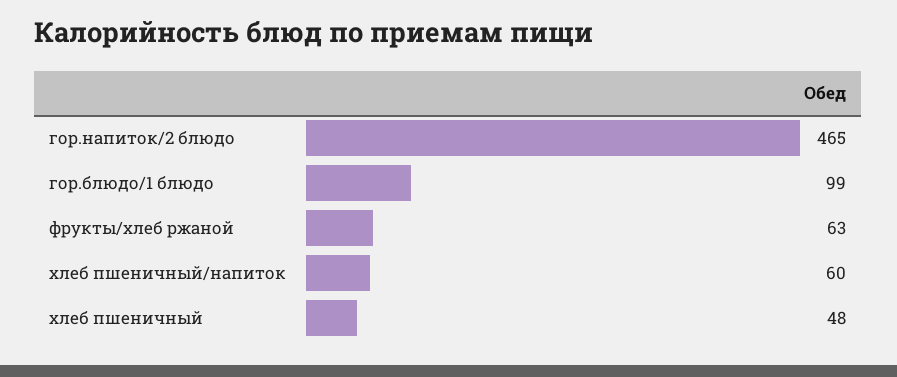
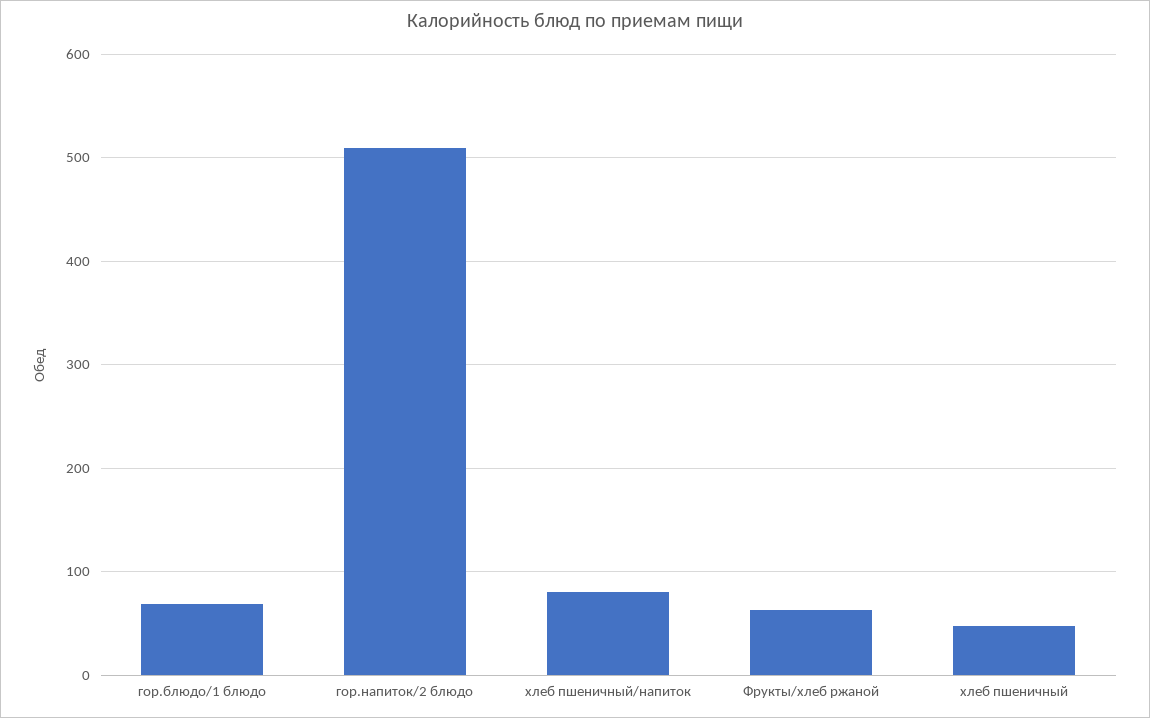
  {
-   "гор.напиток/2 блюдо": 465,
+   "гор.напиток/2 блюдо": 510,
-   "гор.блюдо/1 блюдо": 99,
+   "гор.блюдо/1 блюдо": 70,
    "фрукты/хлеб ржаной": 63,
-   "хлеб пшеничный/напиток": 60,
+   "хлеб пшеничный/напиток": 80,
    "хлеб пшеничный": 48
  }

